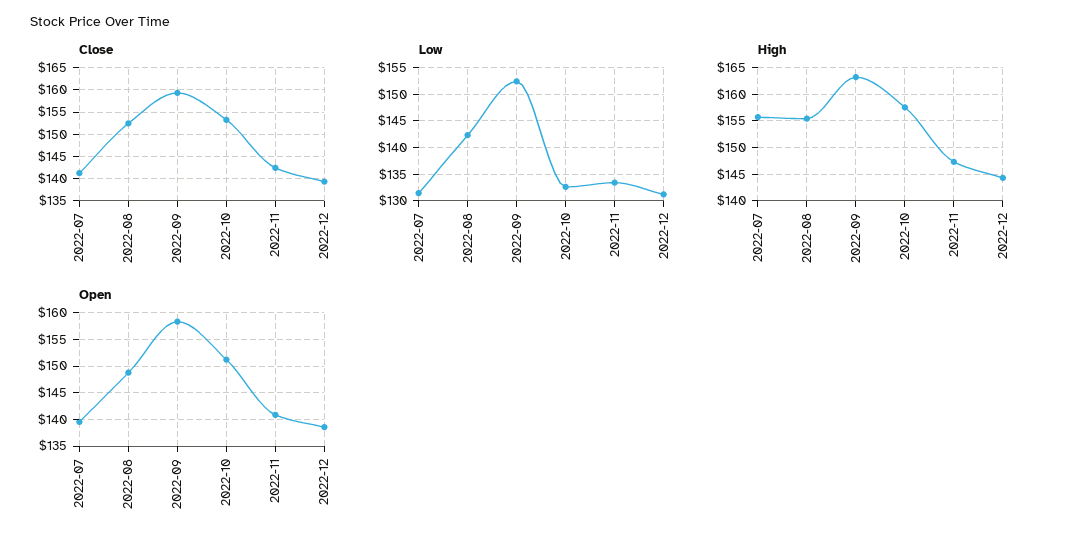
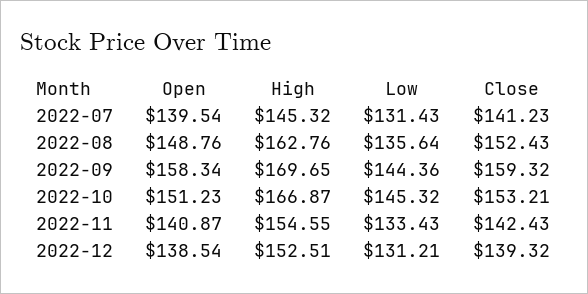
  {
    "Close": {
      "2022-07": 141.23,
      "2022-08": 152.43,
      "2022-09": 159.32,
      "2022-10": 153.21,
      "2022-11": 142.43,
      "2022-12": 139.32
    },
    "Low": {
      "2022-07": 131.43,
-     "2022-08": 142.5,
+     "2022-08": 135.64,
-     "2022-09": 152.5,
+     "2022-09": 144.36,
-     "2022-10": 132.5,
+     "2022-10": 145.32,
      "2022-11": 133.43,
      "2022-12": 131.21
    },
    "High": {
-     "2022-07": 155,
+     "2022-07": 145.32,
-     "2022-08": 155,
+     "2022-08": 162.76,
-     "2022-09": 162.5,
+     "2022-09": 169.65,
-     "2022-10": 157.5,
+     "2022-10": 166.87,
-     "2022-11": 147.5,
+     "2022-11": 154.55,
-     "2022-12": 145
+     "2022-12": 152.51
    },
    "Open": {
      "2022-07": 139.54,
      "2022-08": 148.76,
      "2022-09": 158.34,
      "2022-10": 151.23,
      "2022-11": 140.87,
      "2022-12": 138.54
    }
  }

